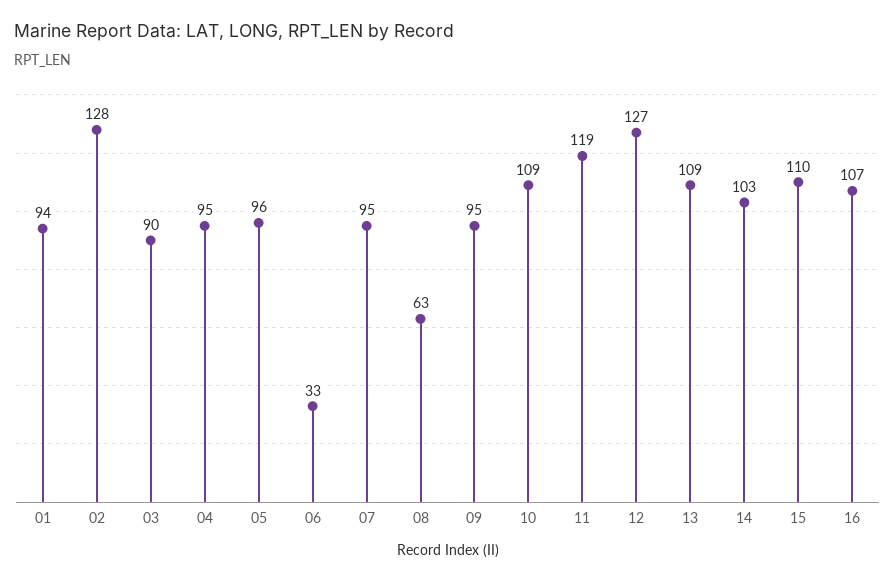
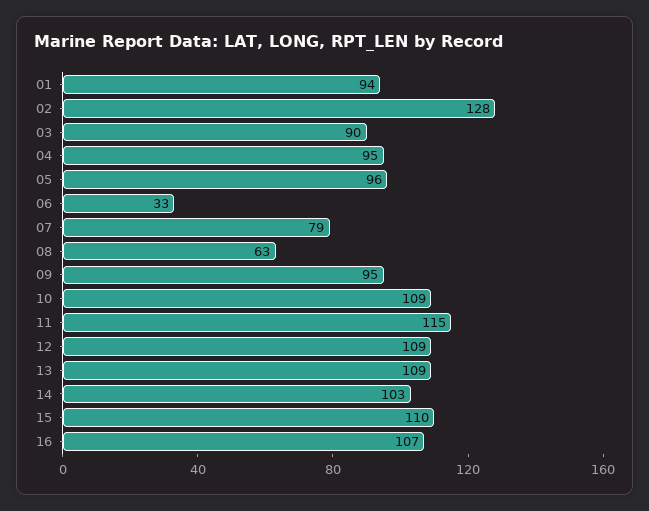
  {
    "01": 94,
    "02": 128,
    "03": 90,
    "04": 95,
    "05": 96,
    "06": 33,
-   "07": 95,
+   "07": 79,
    "08": 63,
    "09": 95,
    "10": 109,
-   "11": 119,
+   "11": 115,
-   "12": 127,
+   "12": 109,
    "13": 109,
    "14": 103,
    "15": 110,
    "16": 107
  }

